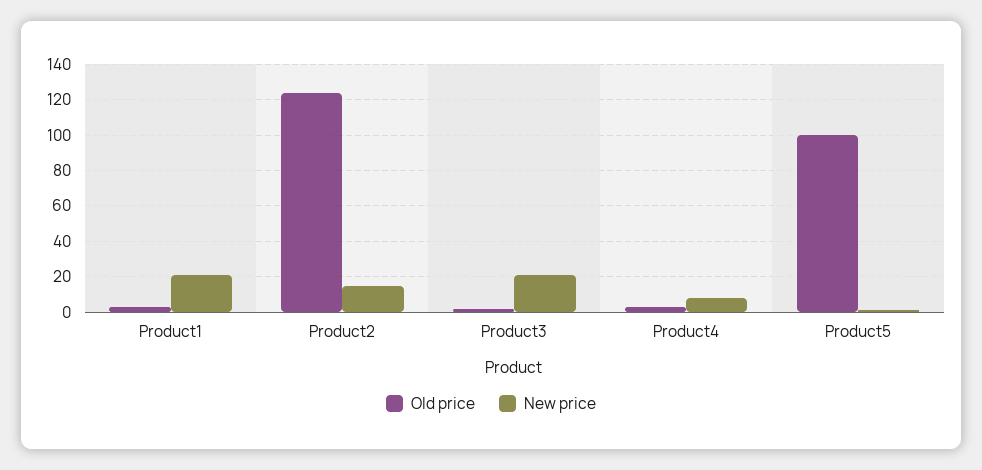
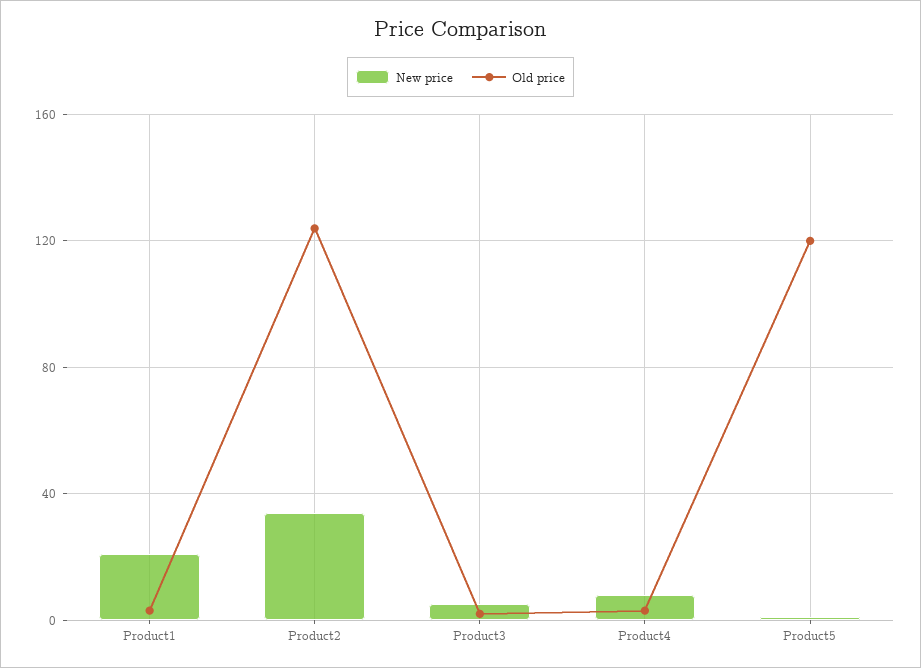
  {
    "Old price": {
      "Product1": 5,
      "Product2": 125,
      "Product3": 0,
      "Product4": 5,
-     "Product5": 100
+     "Product5": 120
    },
    "New price": {
      "Product1": 20,
-     "Product2": 15,
+     "Product2": 35,
-     "Product3": 20,
+     "Product3": 5,
      "Product4": 10,
      "Product5": 0
    }
  }

